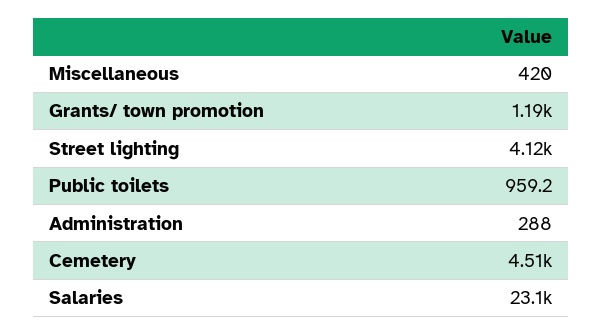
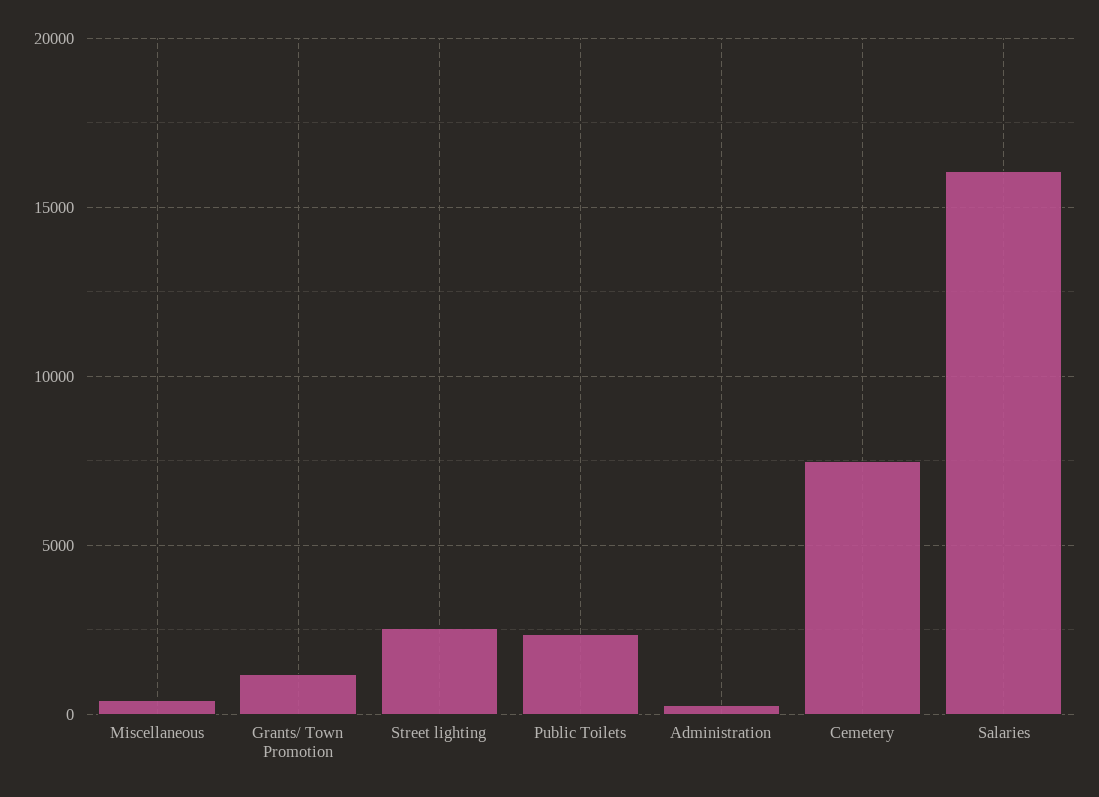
  {
    "Miscellaneous": 420,
    "Grants/ town promotion": 1190,
-   "Street lighting": 4120,
+   "Street lighting": 2500,
-   "Public toilets": 959.2,
+   "Public toilets": 2500,
    "Administration": 288,
-   "Cemetery": 4510,
+   "Cemetery": 7500,
-   "Salaries": 23100
+   "Salaries": 16000
  }

